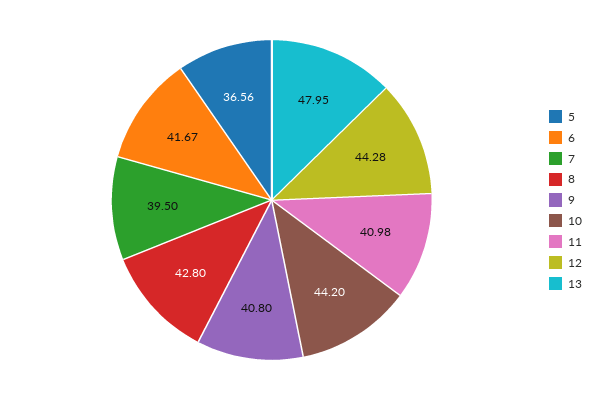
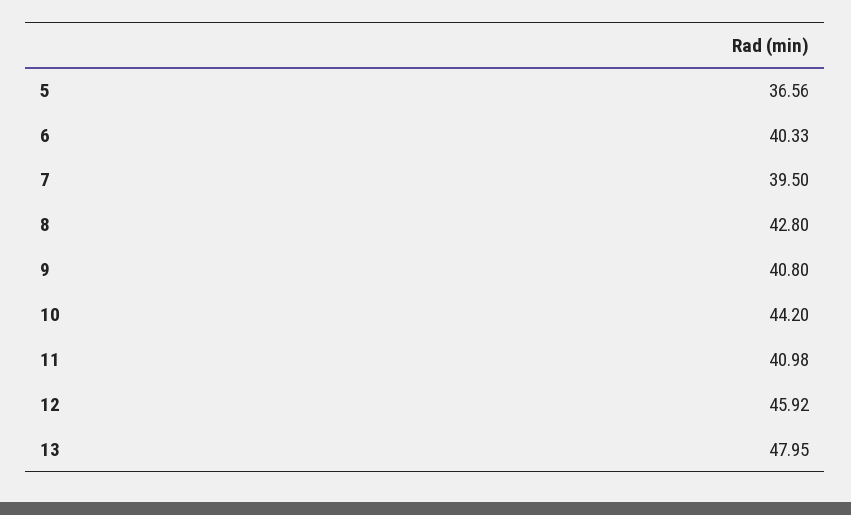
  {
    "5": 36.56,
-   "6": 41.67,
+   "6": 40.33,
    "7": 39.5,
    "8": 42.8,
    "9": 40.8,
    "10": 44.2,
    "11": 40.98,
-   "12": 44.28,
+   "12": 45.92,
    "13": 47.95
  }

